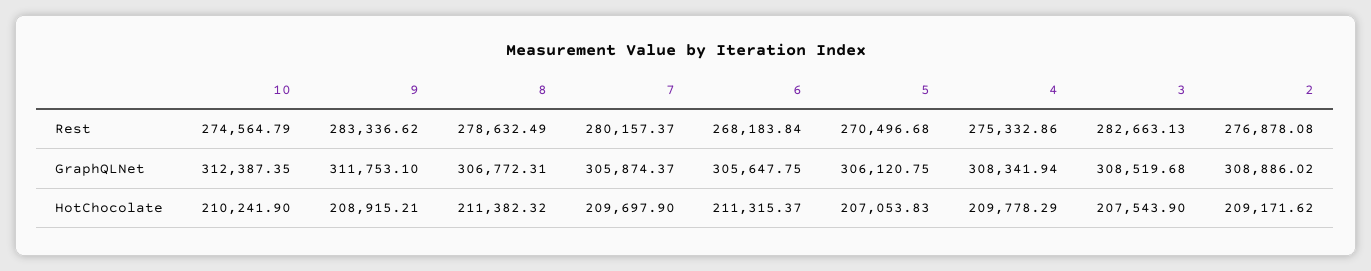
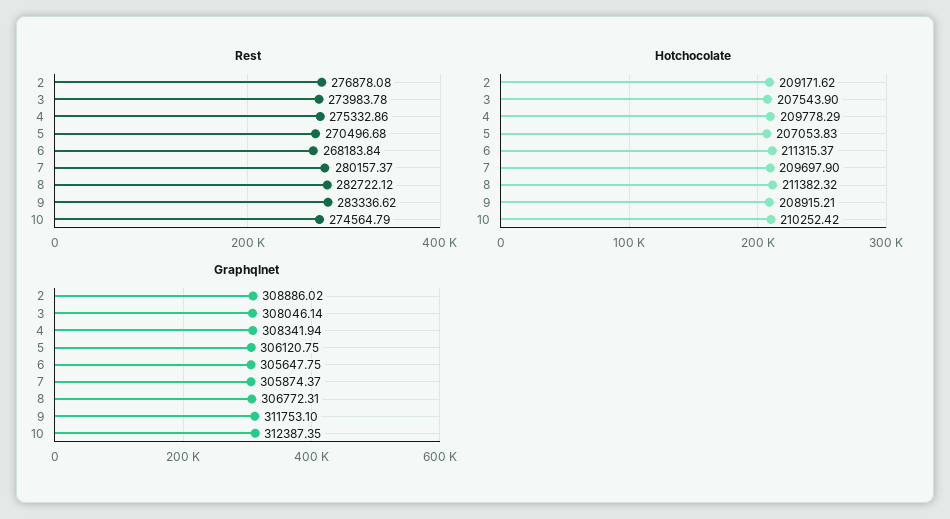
  {
    "Rest": {
      "10": 274564.79,
      "9": 283336.62,
-     "8": 278632.49,
+     "8": 282722.12,
      "7": 280157.37,
      "6": 268183.84,
      "5": 270496.68,
      "4": 275332.86,
-     "3": 282663.13,
+     "3": 273983.78,
      "2": 276878.08
    },
    "GraphQLNet": {
      "10": 312387.35,
      "9": 311753.1,
      "8": 306772.31,
      "7": 305874.37,
      "6": 305647.75,
      "5": 306120.75,
      "4": 308341.94,
-     "3": 308519.68,
+     "3": 308046.14,
      "2": 308886.02
    },
    "HotChocolate": {
-     "10": 210241.9,
+     "10": 210252.42,
      "9": 208915.21,
      "8": 211382.32,
      "7": 209697.9,
      "6": 211315.37,
      "5": 207053.83,
      "4": 209778.29,
      "3": 207543.9,
      "2": 209171.62
    }
  }

